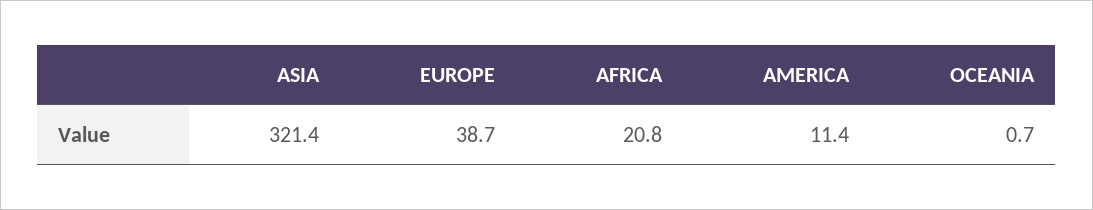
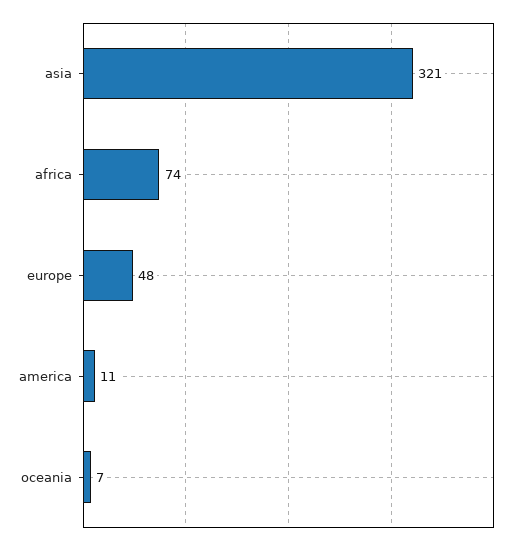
  {
    "ASIA": 321.4,
-   "EUROPE": 38.7,
+   "EUROPE": 48,
-   "AFRICA": 20.8,
+   "AFRICA": 74,
    "AMERICA": 11.4,
-   "OCEANIA": 0.7
+   "OCEANIA": 7
  }

